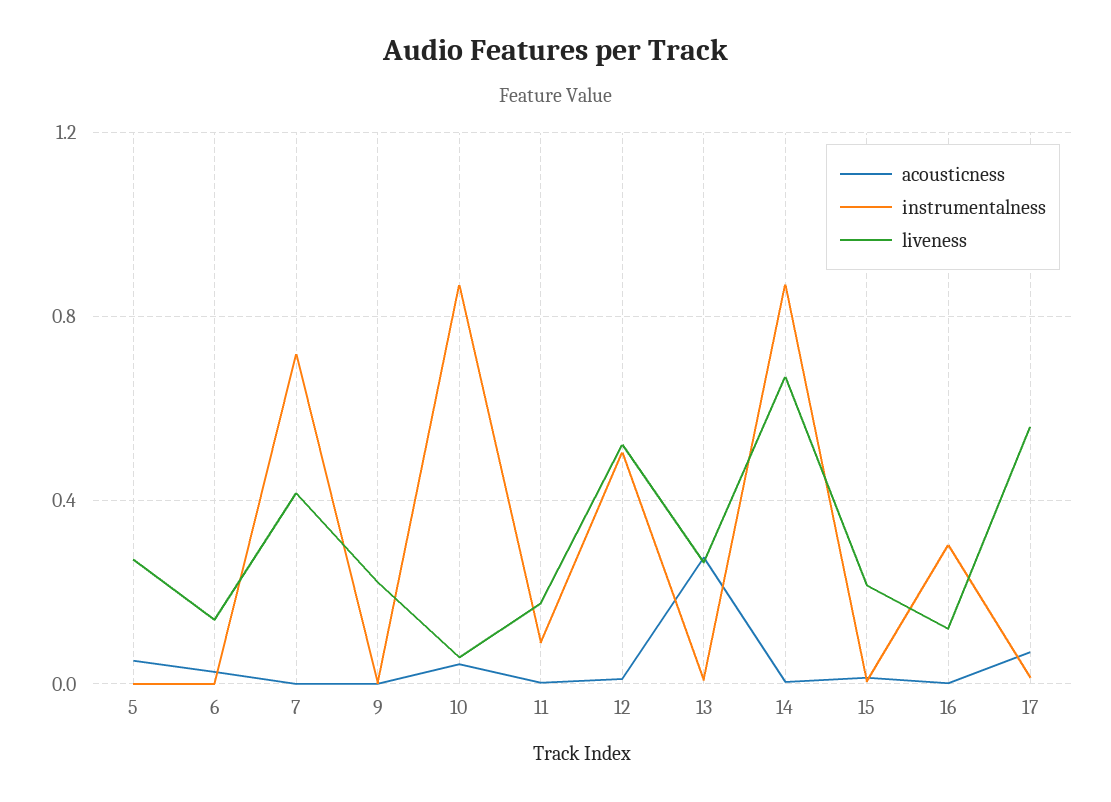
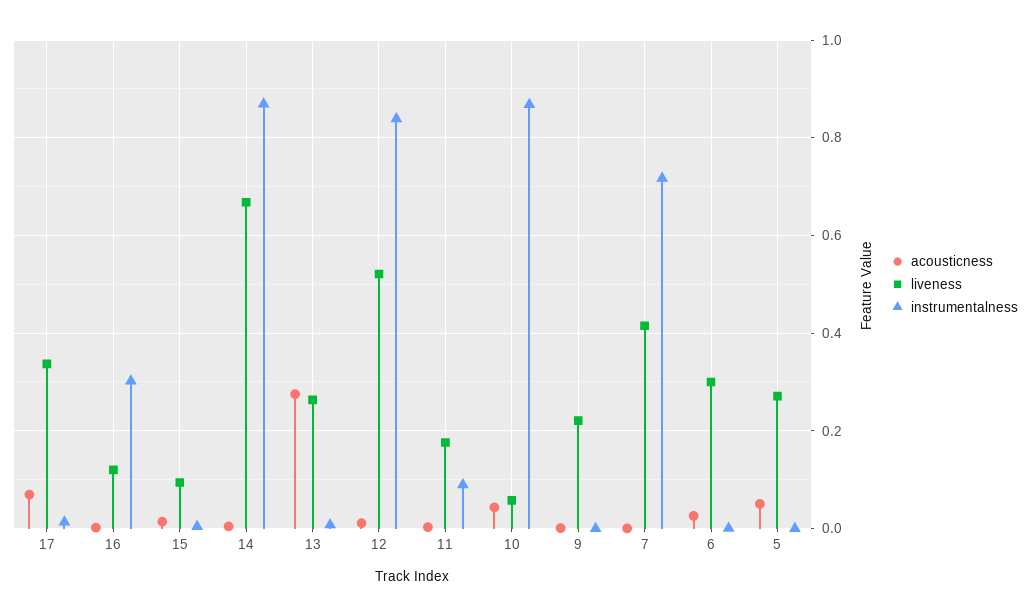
  {
    "acousticness": {
      "5": 0.06,
      "6": 0.02,
      "7": 0,
      "9": 0,
      "10": 0.04,
      "11": 0,
      "12": 0.02,
      "13": 0.28,
      "14": 0,
      "15": 0.02,
      "16": 0,
      "17": 0.06
    },
    "instrumentalness": {
      "5": 0,
      "6": 0,
      "7": 0.72,
      "9": 0,
      "10": 0.86,
      "11": 0.08,
-     "12": 0.5,
+     "12": 0.84,
      "13": 0,
      "14": 0.86,
      "15": 0,
      "16": 0.3,
      "17": 0.02
    },
    "liveness": {
      "5": 0.28,
-     "6": 0.15,
+     "6": 0.3,
      "7": 0.42,
      "9": 0.22,
      "10": 0.06,
      "11": 0.18,
      "12": 0.52,
      "13": 0.26,
      "14": 0.66,
-     "15": 0.2,
+     "15": 0.1,
      "16": 0.12,
-     "17": 0.55
+     "17": 0.34
    }
  }

